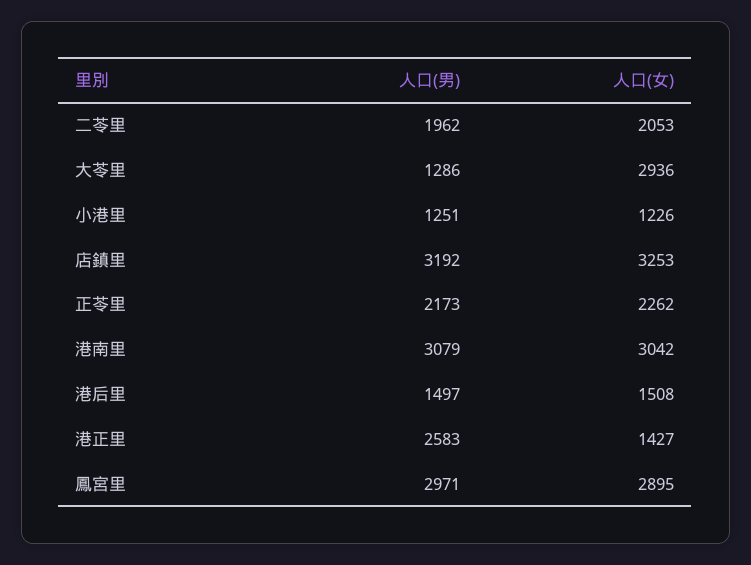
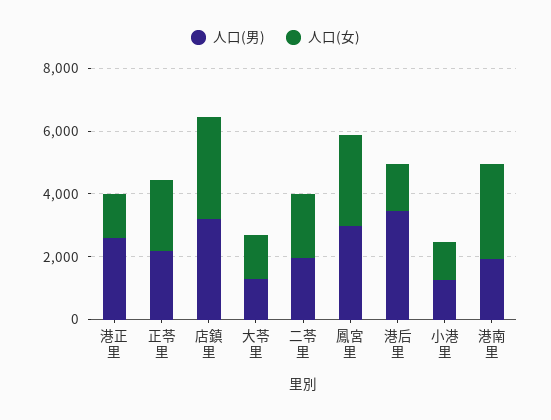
  {
    "人口(男)": {
      "二苓里": 1962,
      "大苓里": 1286,
      "小港里": 1251,
      "店鎮里": 3192,
      "正苓里": 2173,
-     "港南里": 3079,
+     "港南里": 2000,
-     "港后里": 1497,
+     "港后里": 3500,
      "港正里": 2583,
      "鳳宮里": 2971
    },
    "人口(女)": {
      "二苓里": 2053,
-     "大苓里": 2936,
+     "大苓里": 1500,
      "小港里": 1226,
      "店鎮里": 3253,
      "正苓里": 2262,
      "港南里": 3042,
      "港后里": 1508,
      "港正里": 1427,
      "鳳宮里": 2895
    }
  }

